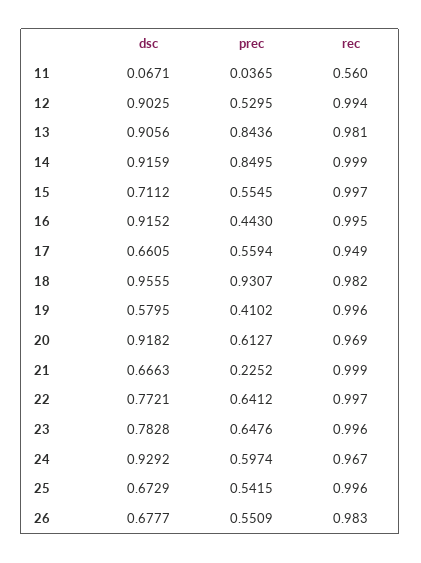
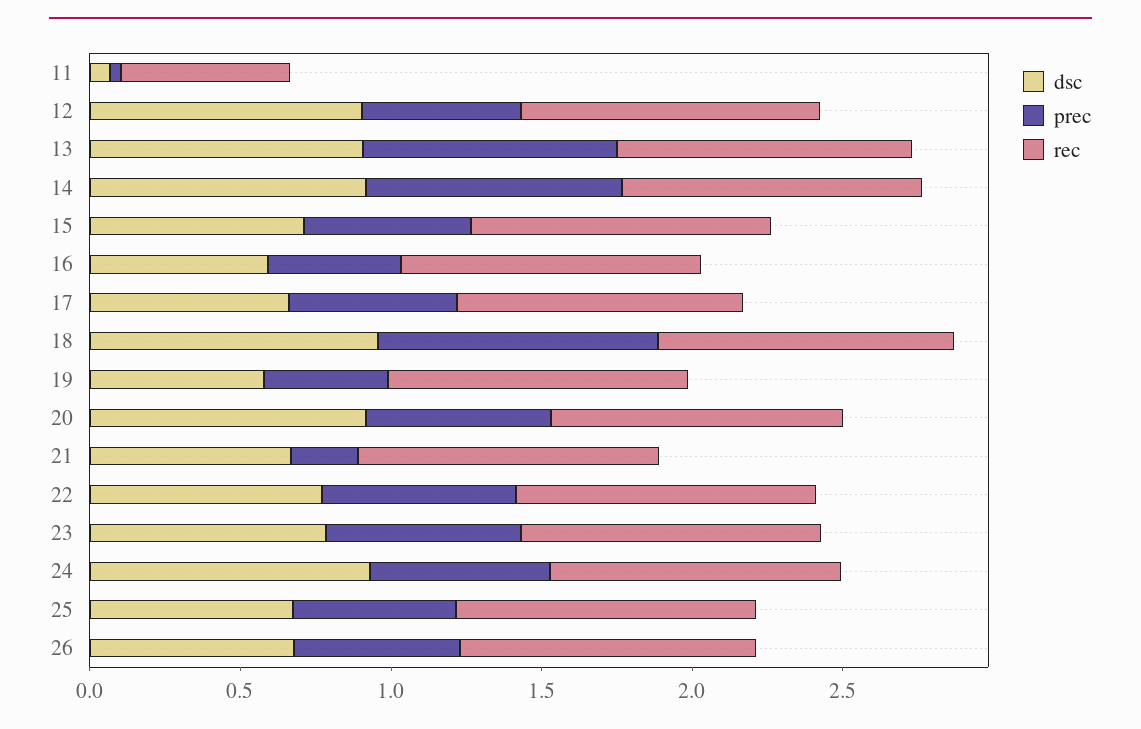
  {
    "dsc": {
      "11": 0.0671,
      "12": 0.9025,
      "13": 0.9056,
      "14": 0.9159,
      "15": 0.7112,
-     "16": 0.9152,
+     "16": 0.6,
      "17": 0.6605,
      "18": 0.9555,
      "19": 0.5795,
      "20": 0.9182,
      "21": 0.6663,
      "22": 0.7721,
      "23": 0.7828,
      "24": 0.9292,
      "25": 0.6729,
      "26": 0.6777
    },
    "prec": {
      "11": 0.0365,
      "12": 0.5295,
      "13": 0.8436,
      "14": 0.8495,
      "15": 0.5545,
      "16": 0.443,
      "17": 0.5594,
      "18": 0.9307,
      "19": 0.4102,
      "20": 0.6127,
      "21": 0.2252,
      "22": 0.6412,
      "23": 0.6476,
      "24": 0.5974,
      "25": 0.5415,
      "26": 0.5509
    },
    "rec": {
      "11": 0.56,
      "12": 0.994,
      "13": 0.981,
      "14": 0.999,
      "15": 0.997,
      "16": 0.995,
      "17": 0.949,
      "18": 0.982,
      "19": 0.996,
      "20": 0.969,
      "21": 0.999,
      "22": 0.997,
      "23": 0.996,
      "24": 0.967,
      "25": 0.996,
      "26": 0.983
    }
  }

